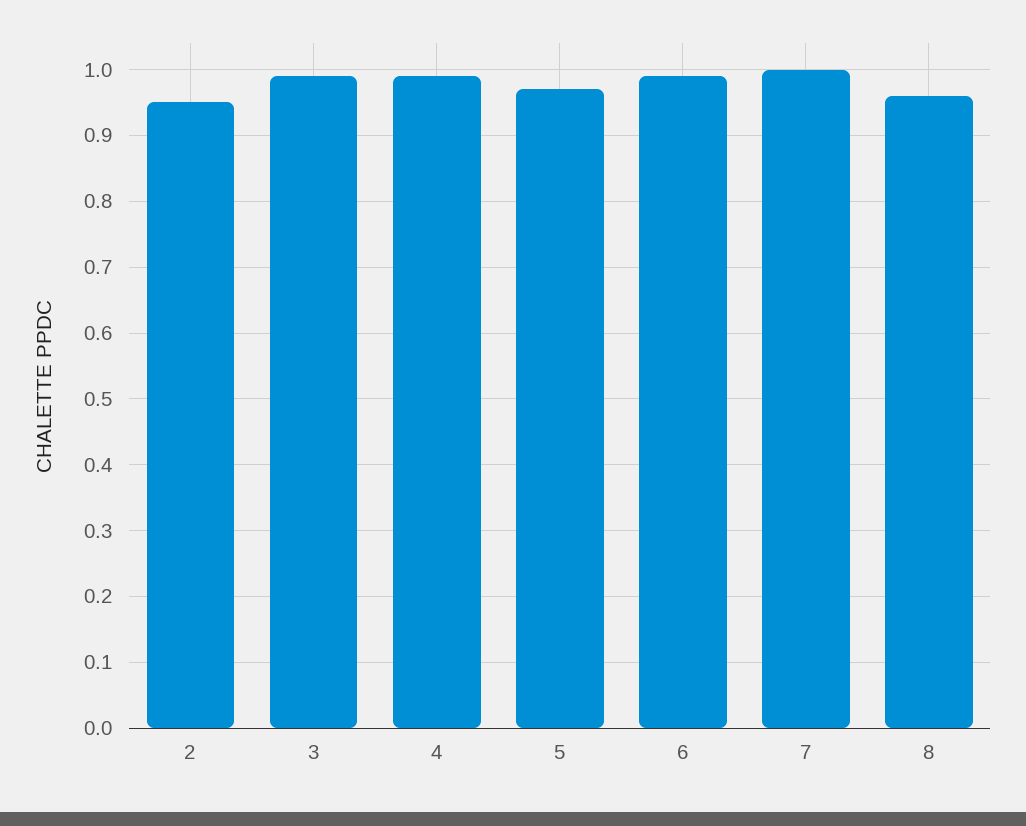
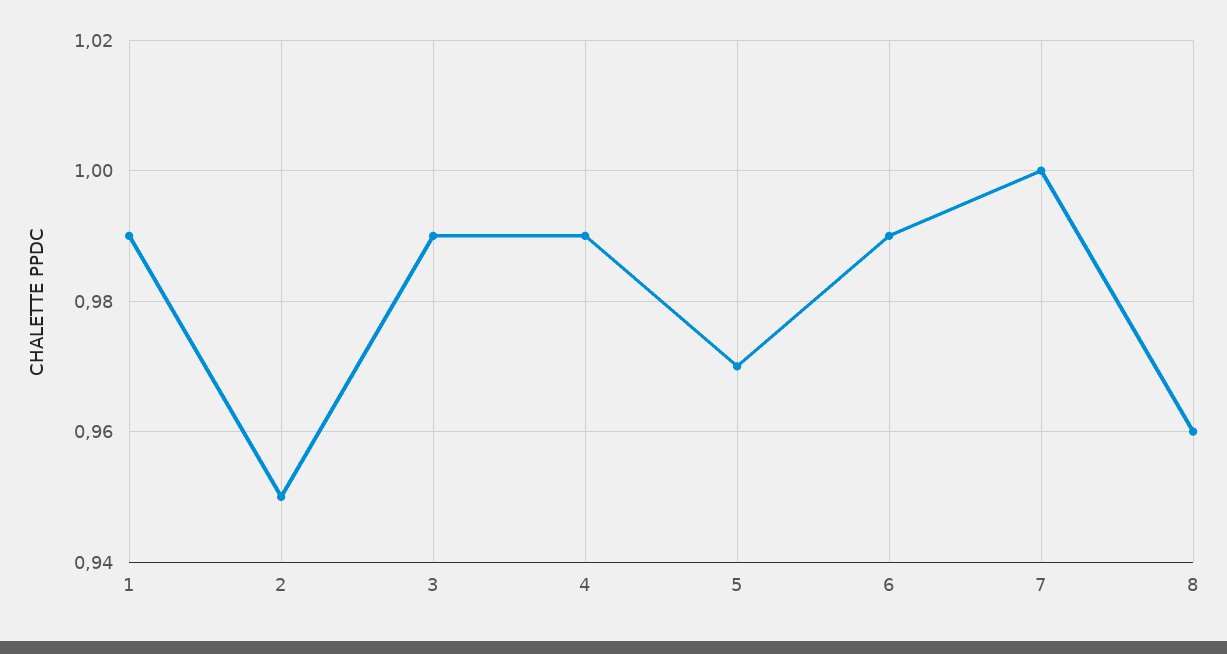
  {
    "2": 0.95,
    "3": 0.99,
    "4": 0.99,
    "5": 0.97,
    "6": 0.99,
    "7": 1,
-   "8": 0.96
+   "8": 0.96,
+   "1": 0.99
  }

